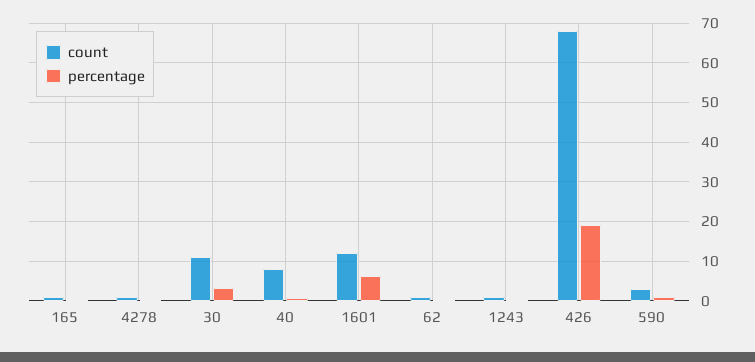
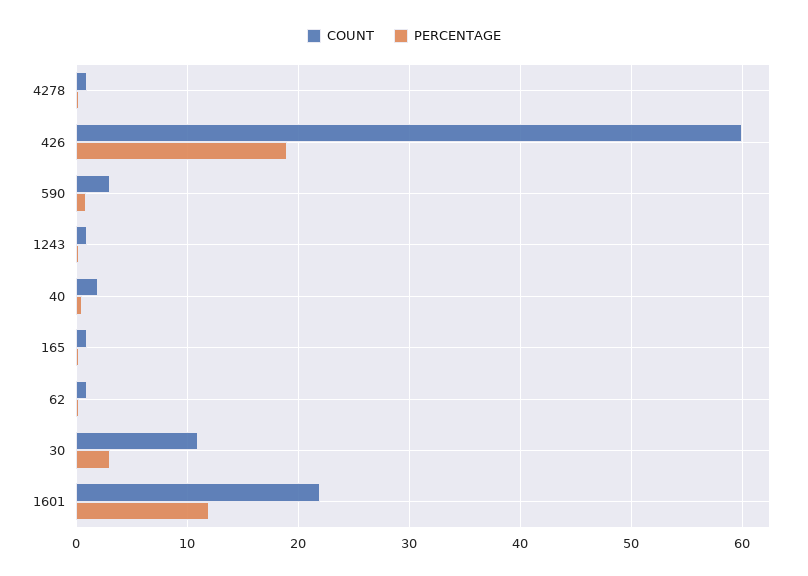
  {
    "count": {
      "165": 1,
      "4278": 1,
      "30": 11,
-     "40": 8,
+     "40": 2,
-     "1601": 12,
+     "1601": 22,
      "62": 1,
      "1243": 1,
-     "426": 68,
+     "426": 60,
      "590": 3
    },
    "percentage": {
      "165": 0,
      "4278": 0,
      "30": 3,
      "40": 1,
-     "1601": 6,
+     "1601": 12,
      "62": 0,
      "1243": 0,
      "426": 19,
      "590": 1
    }
  }

